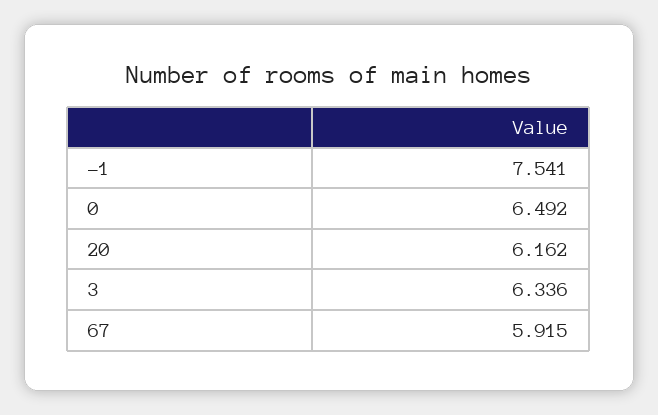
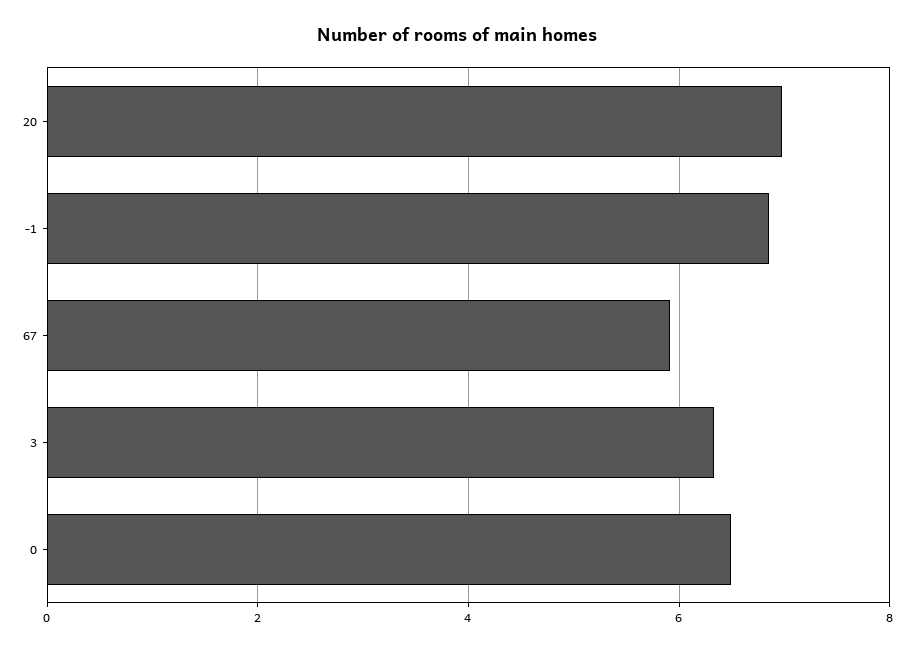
  {
-   "-1": 7.541,
+   "-1": 6.8,
    "0": 6.492,
-   "20": 6.162,
+   "20": 7,
    "3": 6.336,
    "67": 5.915
  }

